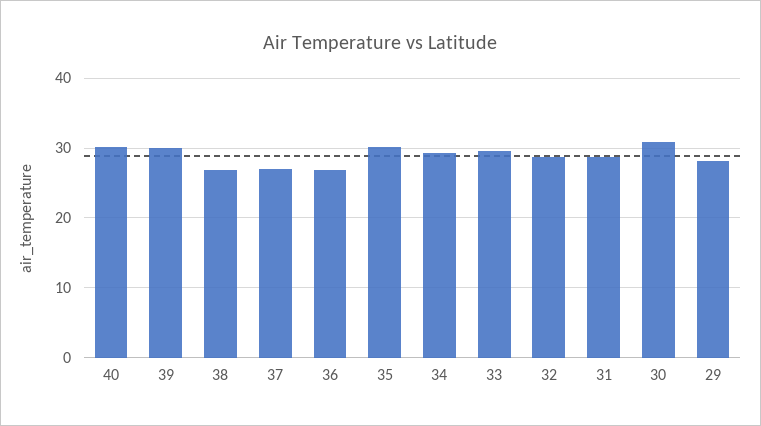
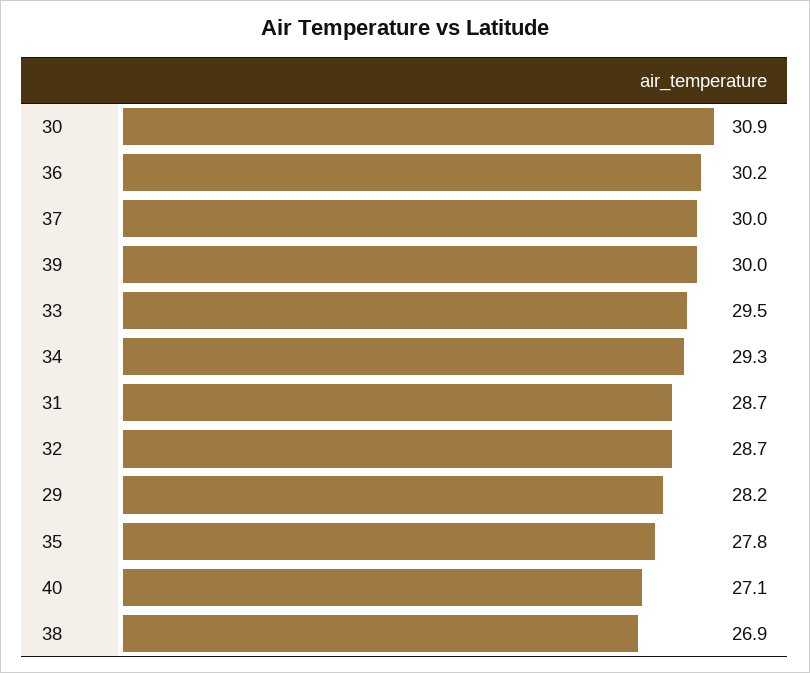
  {
-   "40": 30,
+   "40": 27.1,
    "39": 30,
    "38": 26.9,
-   "37": 27,
+   "37": 30,
-   "36": 27,
+   "36": 30.2,
-   "35": 30,
+   "35": 27.8,
    "34": 29.3,
    "33": 29.5,
    "32": 28.7,
    "31": 28.7,
    "30": 30.9,
    "29": 28.2
  }

